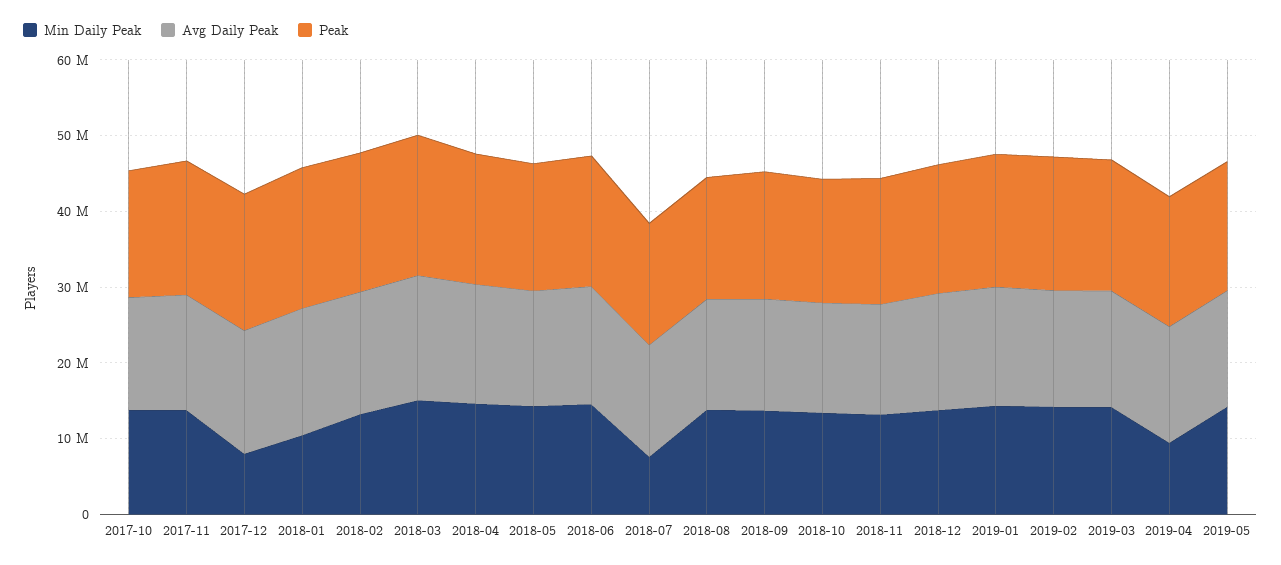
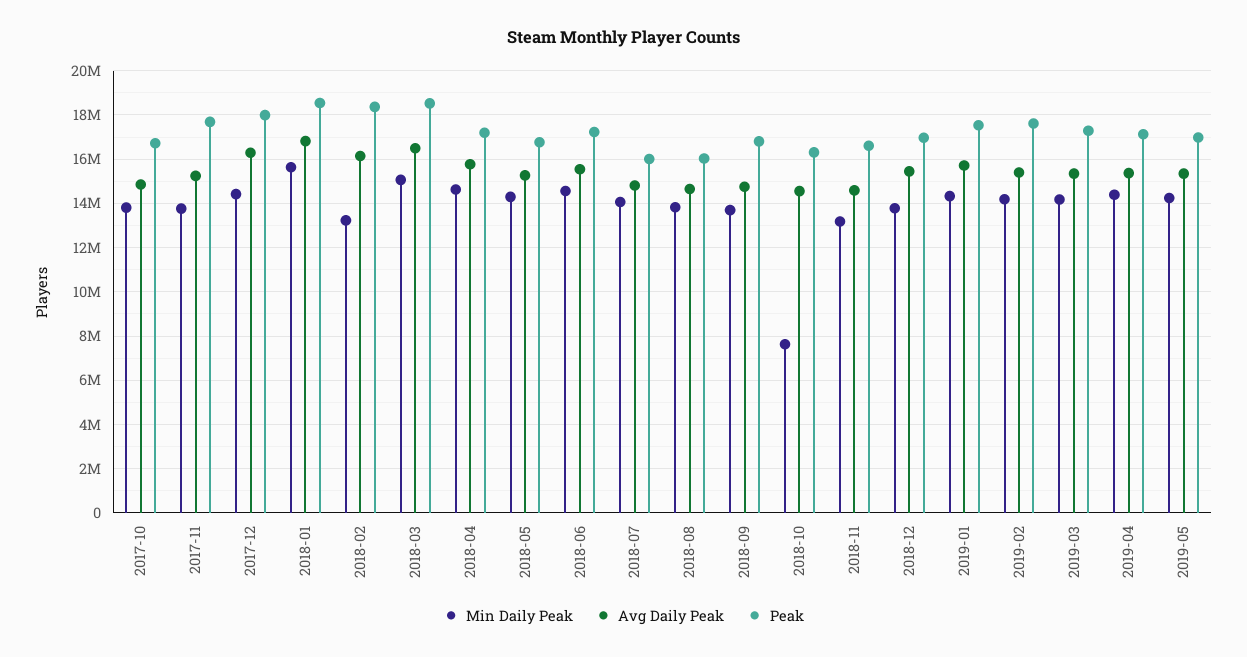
  {
    "Min Daily Peak": {
      "2017-10": 14000000,
      "2017-11": 14000000,
-     "2017-12": 8000000,
+     "2017-12": 14500000,
-     "2018-01": 10000000,
+     "2018-01": 15500000,
      "2018-02": 13000000,
      "2018-03": 15000000,
      "2018-04": 14500000,
      "2018-05": 14500000,
      "2018-06": 14500000,
-     "2018-07": 8000000,
+     "2018-07": 14000000,
      "2018-08": 14000000,
      "2018-09": 13500000,
-     "2018-10": 14000000,
+     "2018-10": 7500000,
      "2018-11": 13000000,
      "2018-12": 14000000,
      "2019-01": 14500000,
      "2019-02": 14000000,
      "2019-03": 14000000,
-     "2019-04": 10000000,
+     "2019-04": 14500000,
      "2019-05": 14000000
    },
    "Avg Daily Peak": {
      "2017-10": 15000000,
      "2017-11": 15000000,
      "2017-12": 16500000,
      "2018-01": 17000000,
      "2018-02": 16000000,
      "2018-03": 16500000,
      "2018-04": 16000000,
      "2018-05": 15500000,
      "2018-06": 15500000,
      "2018-07": 15000000,
      "2018-08": 14500000,
      "2018-09": 14500000,
      "2018-10": 14500000,
      "2018-11": 14500000,
      "2018-12": 15500000,
      "2019-01": 15500000,
      "2019-02": 15500000,
      "2019-03": 15500000,
      "2019-04": 15500000,
      "2019-05": 15500000
    },
    "Peak": {
      "2017-10": 16500000,
      "2017-11": 17500000,
      "2017-12": 18000000,
      "2018-01": 18500000,
      "2018-02": 18500000,
      "2018-03": 18500000,
      "2018-04": 17000000,
      "2018-05": 17000000,
      "2018-06": 17000000,
      "2018-07": 16000000,
      "2018-08": 16000000,
      "2018-09": 17000000,
      "2018-10": 16500000,
      "2018-11": 16500000,
      "2018-12": 17000000,
      "2019-01": 17500000,
      "2019-02": 17500000,
      "2019-03": 17500000,
      "2019-04": 17000000,
      "2019-05": 17000000
    }
  }

